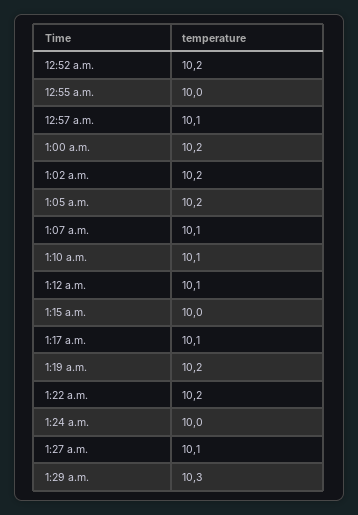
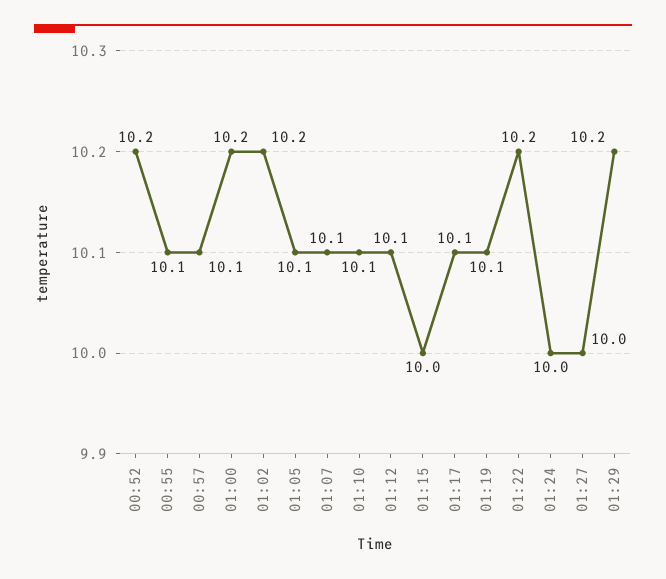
  {
    "12:52 a.m.": 10.2,
-   "12:55 a.m.": 10,
+   "12:55 a.m.": 10.1,
    "12:57 a.m.": 10.1,
    "1:00 a.m.": 10.2,
    "1:02 a.m.": 10.2,
-   "1:05 a.m.": 10.2,
+   "1:05 a.m.": 10.1,
    "1:07 a.m.": 10.1,
    "1:10 a.m.": 10.1,
    "1:12 a.m.": 10.1,
    "1:15 a.m.": 10,
    "1:17 a.m.": 10.1,
-   "1:19 a.m.": 10.2,
+   "1:19 a.m.": 10.1,
    "1:22 a.m.": 10.2,
    "1:24 a.m.": 10,
-   "1:27 a.m.": 10.1,
+   "1:27 a.m.": 10,
-   "1:29 a.m.": 10.3
+   "1:29 a.m.": 10.2
  }

